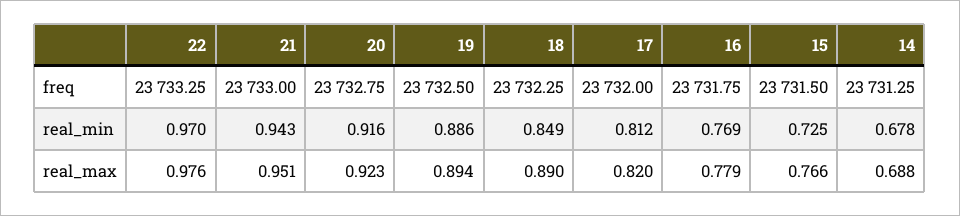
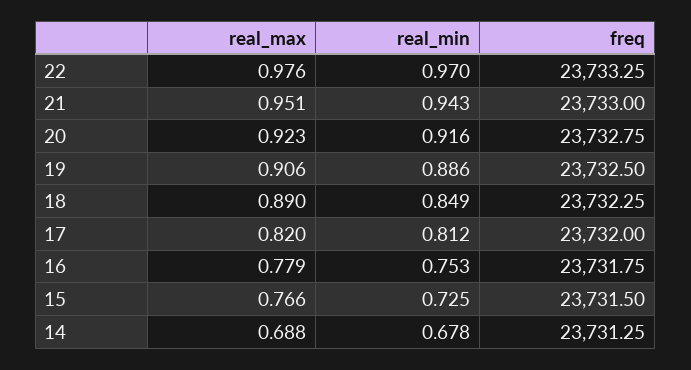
  {
    "22": {
      "freq": 23733.25,
      "real_min": 0.97,
      "real_max": 0.976
    },
    "21": {
      "freq": 23733,
      "real_min": 0.943,
      "real_max": 0.951
    },
    "20": {
      "freq": 23732.75,
      "real_min": 0.916,
      "real_max": 0.923
    },
    "19": {
      "freq": 23732.5,
      "real_min": 0.886,
-     "real_max": 0.894
+     "real_max": 0.906
    },
    "18": {
      "freq": 23732.25,
      "real_min": 0.849,
      "real_max": 0.89
    },
    "17": {
      "freq": 23732,
      "real_min": 0.812,
      "real_max": 0.82
    },
    "16": {
      "freq": 23731.75,
-     "real_min": 0.769,
+     "real_min": 0.753,
      "real_max": 0.779
    },
    "15": {
      "freq": 23731.5,
      "real_min": 0.725,
      "real_max": 0.766
    },
    "14": {
      "freq": 23731.25,
      "real_min": 0.678,
      "real_max": 0.688
    }
  }

